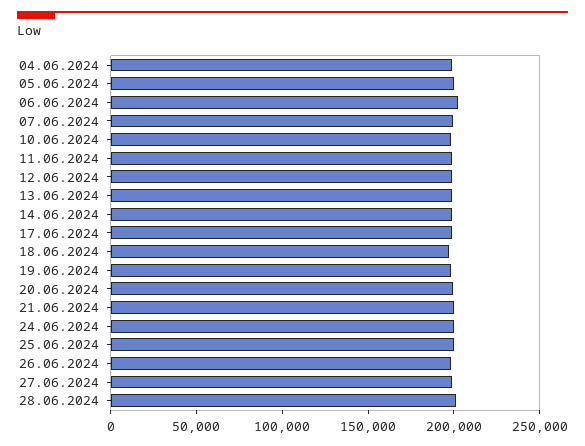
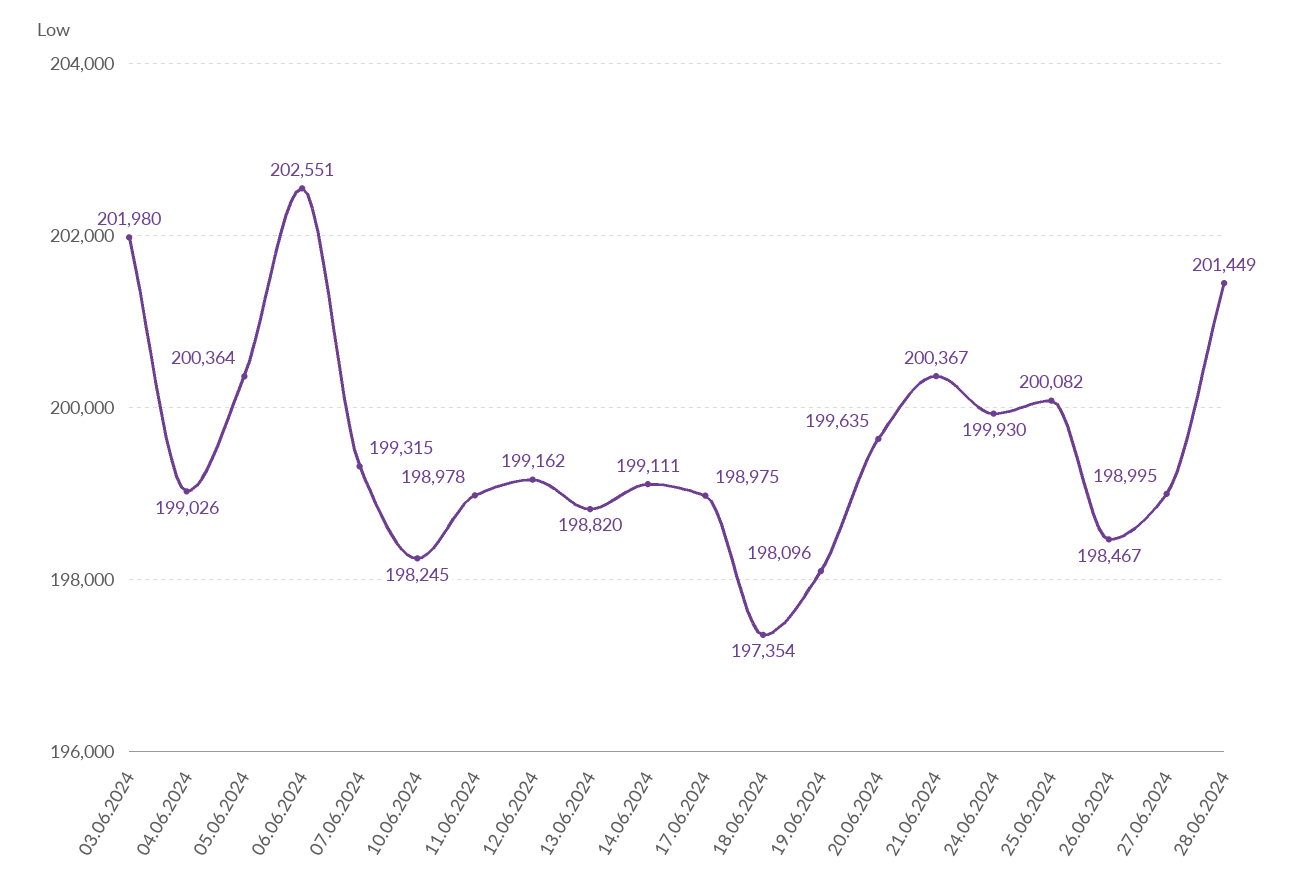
  {
    "04.06.2024": 199026,
    "05.06.2024": 200364,
    "06.06.2024": 202551,
    "07.06.2024": 199315,
    "10.06.2024": 198245,
    "11.06.2024": 198978,
    "12.06.2024": 199162,
    "13.06.2024": 198820,
    "14.06.2024": 199111,
    "17.06.2024": 198975,
    "18.06.2024": 197354,
    "19.06.2024": 198096,
    "20.06.2024": 199635,
    "21.06.2024": 200367,
    "24.06.2024": 199930,
    "25.06.2024": 200082,
    "26.06.2024": 198467,
    "27.06.2024": 198995,
-   "28.06.2024": 201449
+   "28.06.2024": 201449,
+   "03.06.2024": 201980
  }

